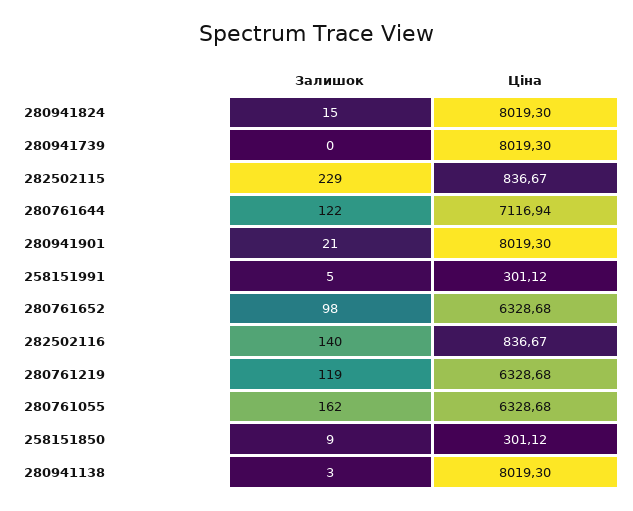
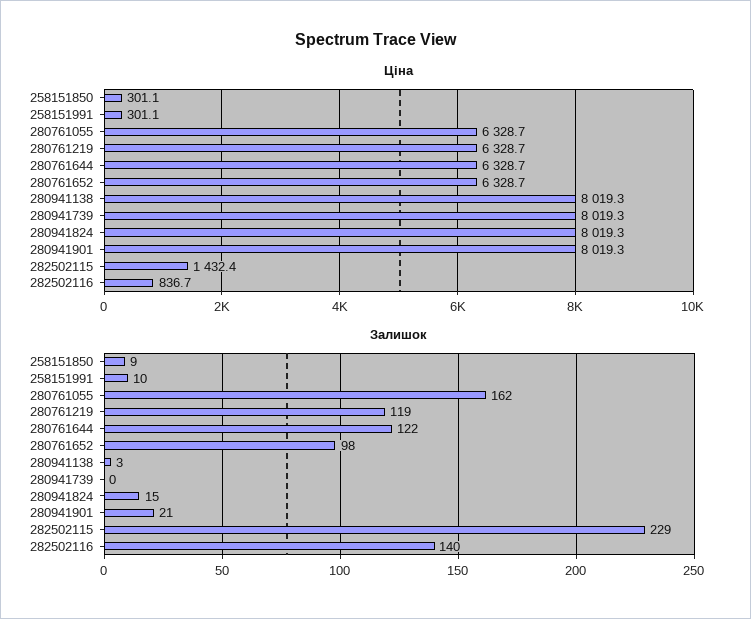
  {
    "Залишок": {
      "280941824": 15,
      "280941739": 0,
      "282502115": 229,
      "280761644": 122,
      "280941901": 21,
-     "258151991": 5,
+     "258151991": 10,
      "280761652": 98,
      "282502116": 140,
      "280761219": 119,
      "280761055": 162,
      "258151850": 9,
      "280941138": 3
    },
    "Ціна": {
      "280941824": 8019.3,
      "280941739": 8019.3,
-     "282502115": 836.67,
+     "282502115": 1432.4,
-     "280761644": 7116.94,
+     "280761644": 6328.7,
      "280941901": 8019.3,
      "258151991": 301.12,
      "280761652": 6328.68,
      "282502116": 836.67,
      "280761219": 6328.68,
      "280761055": 6328.68,
      "258151850": 301.12,
      "280941138": 8019.3
    }
  }

